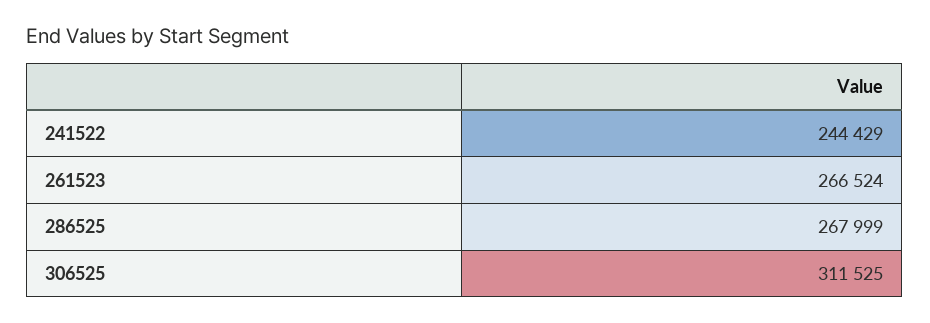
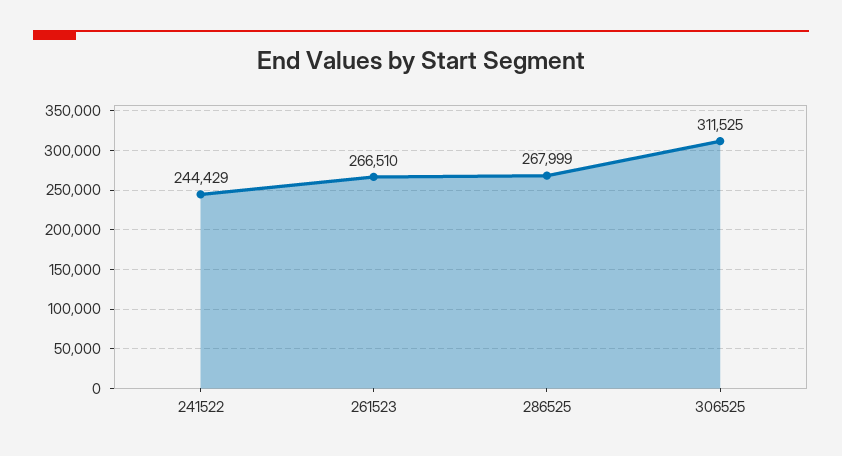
  {
    "241522": 244429,
-   "261523": 266524,
+   "261523": 266510,
    "286525": 267999,
    "306525": 311525
  }

